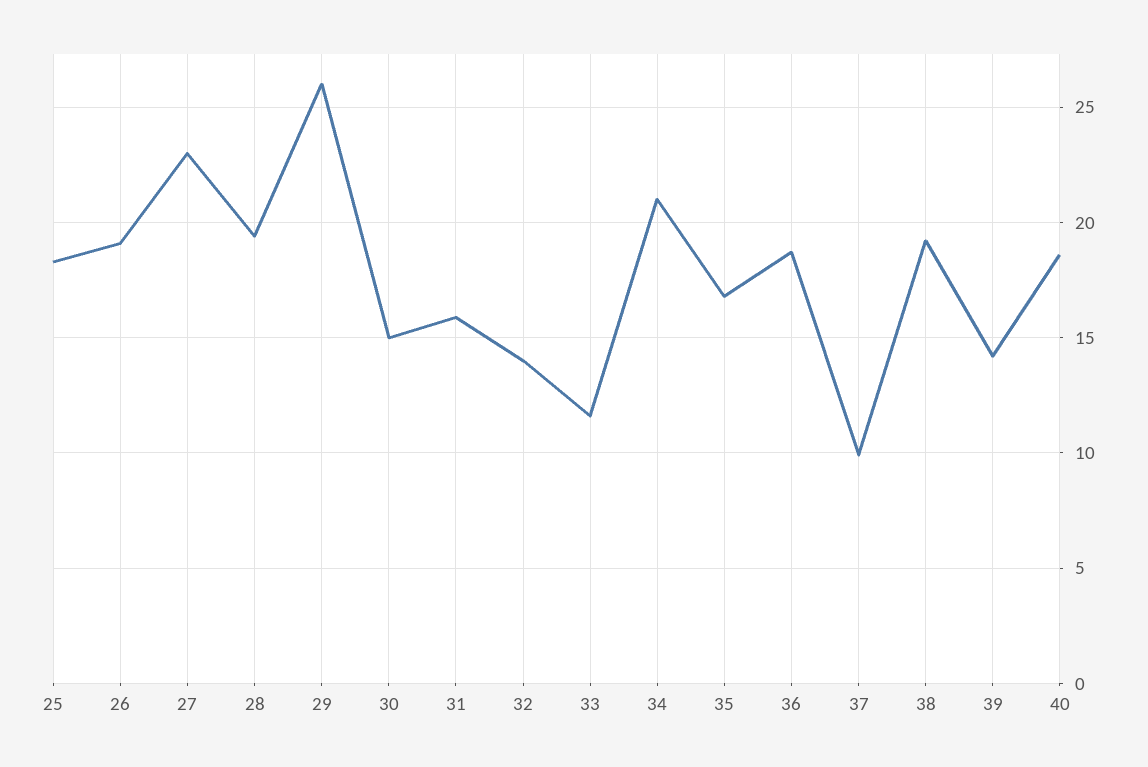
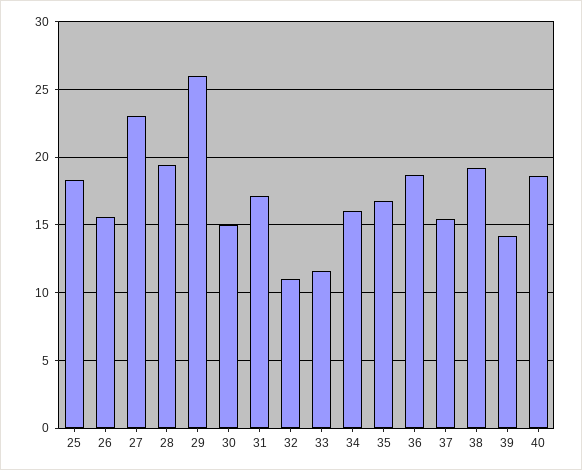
  {
    "25": 18.5,
-   "26": 19,
+   "26": 15.5,
    "27": 23,
    "28": 19.5,
    "29": 26,
    "30": 15,
-   "31": 16,
+   "31": 17,
-   "32": 14,
+   "32": 11,
    "33": 11.5,
-   "34": 21,
+   "34": 16,
    "35": 17,
    "36": 18.5,
-   "37": 10,
+   "37": 15.5,
    "38": 19,
    "39": 14,
    "40": 18.5
  }

